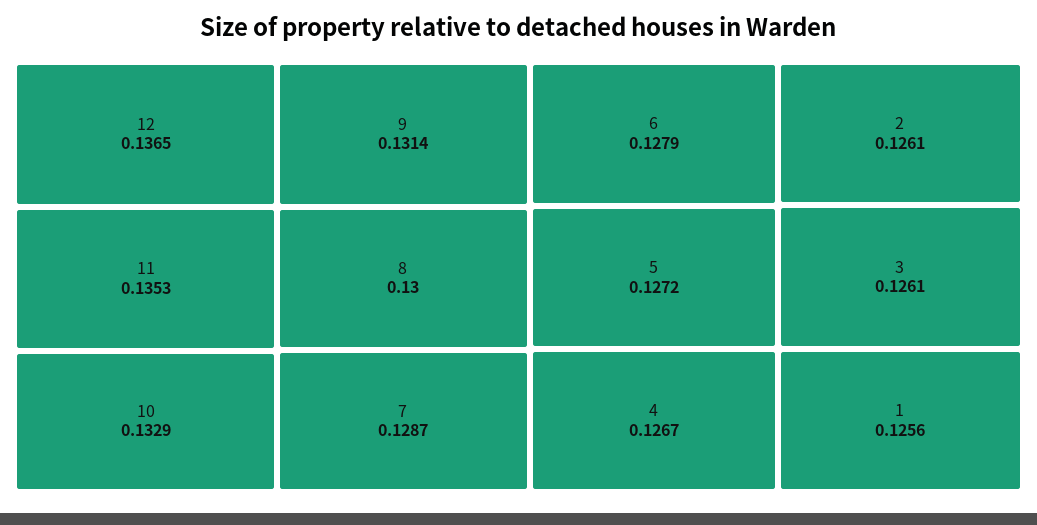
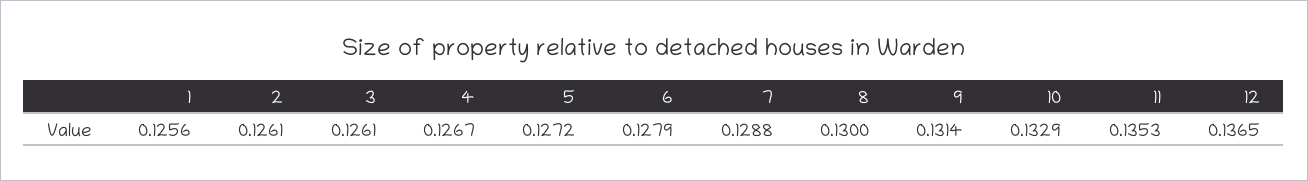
  {
    "12": 0.1365,
    "11": 0.1353,
    "10": 0.1329,
    "9": 0.1314,
    "8": 0.13,
-   "7": 0.1287,
+   "7": 0.1288,
    "6": 0.1279,
    "5": 0.1272,
    "4": 0.1267,
    "2": 0.1261,
    "3": 0.1261,
    "1": 0.1256
  }

